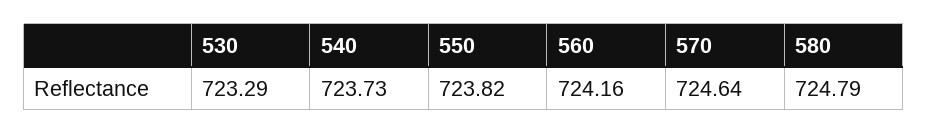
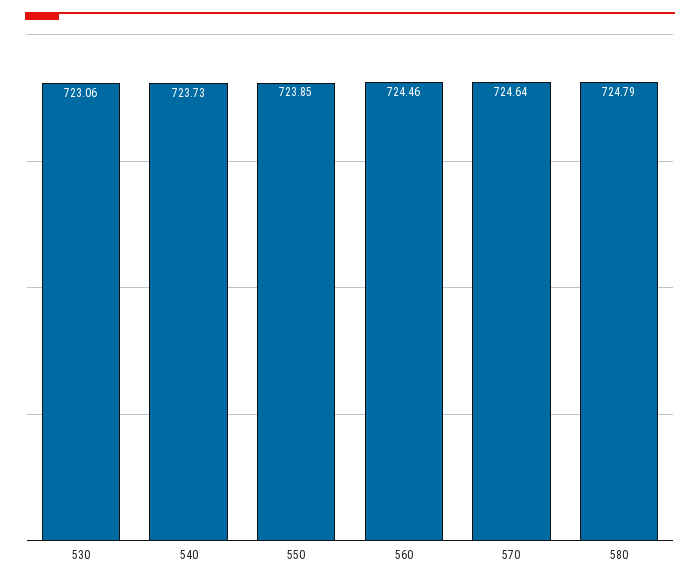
  {
-   "530": 723.29,
+   "530": 723.06,
    "540": 723.73,
-   "550": 723.82,
+   "550": 723.85,
-   "560": 724.16,
+   "560": 724.46,
    "570": 724.64,
    "580": 724.79
  }

